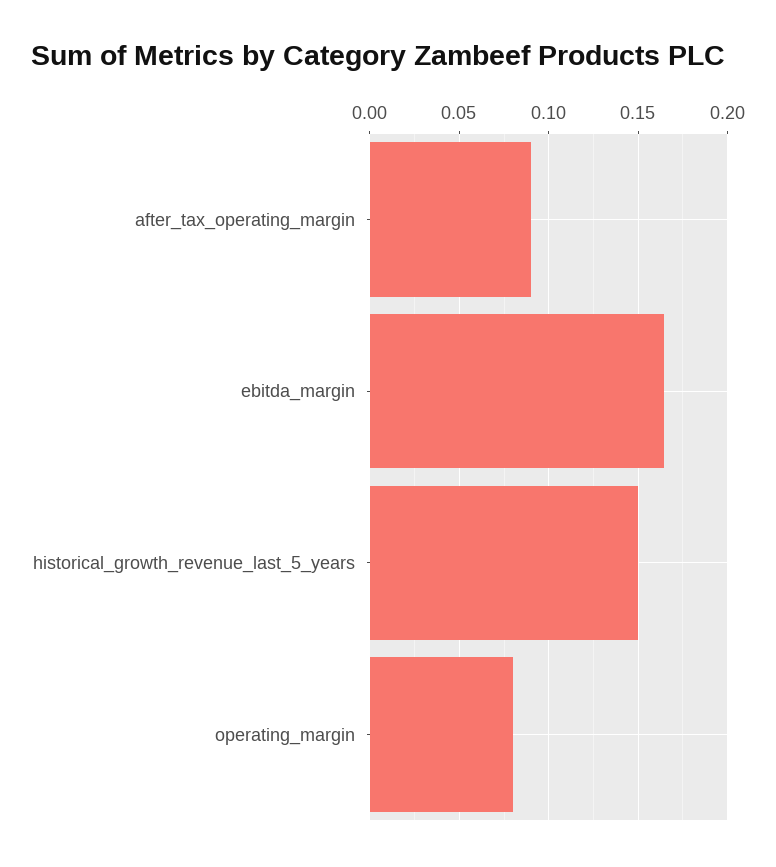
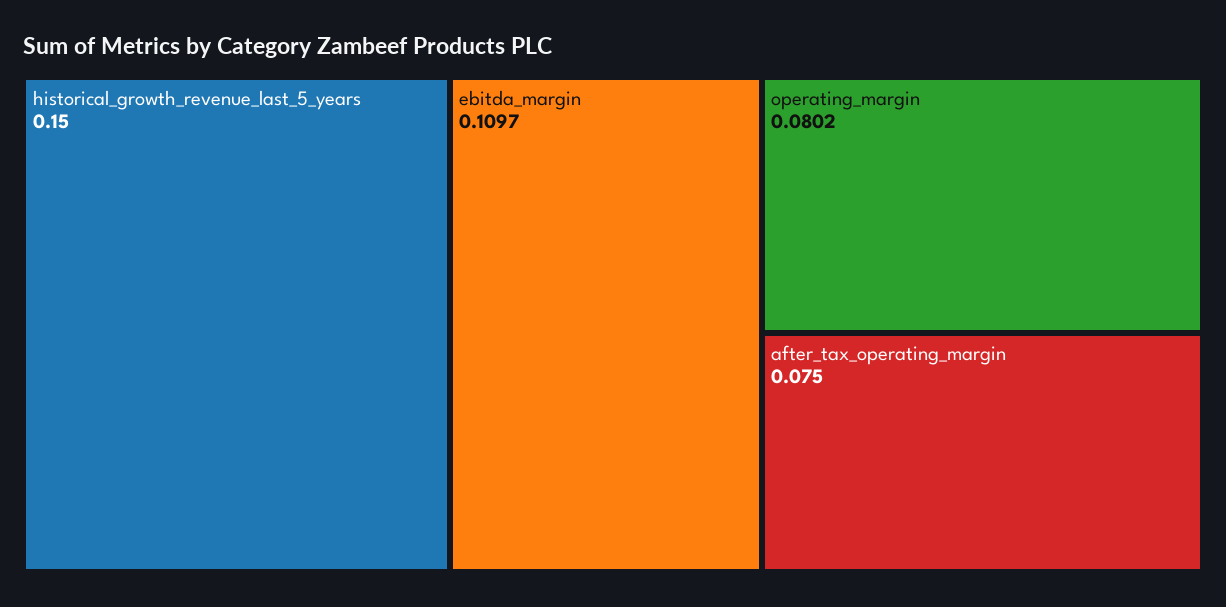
  {
-   "after_tax_operating_margin": 0.09,
+   "after_tax_operating_margin": 0.075,
-   "ebitda_margin": 0.165,
+   "ebitda_margin": 0.1097,
    "historical_growth_revenue_last_5_years": 0.15,
    "operating_margin": 0.0802
  }

